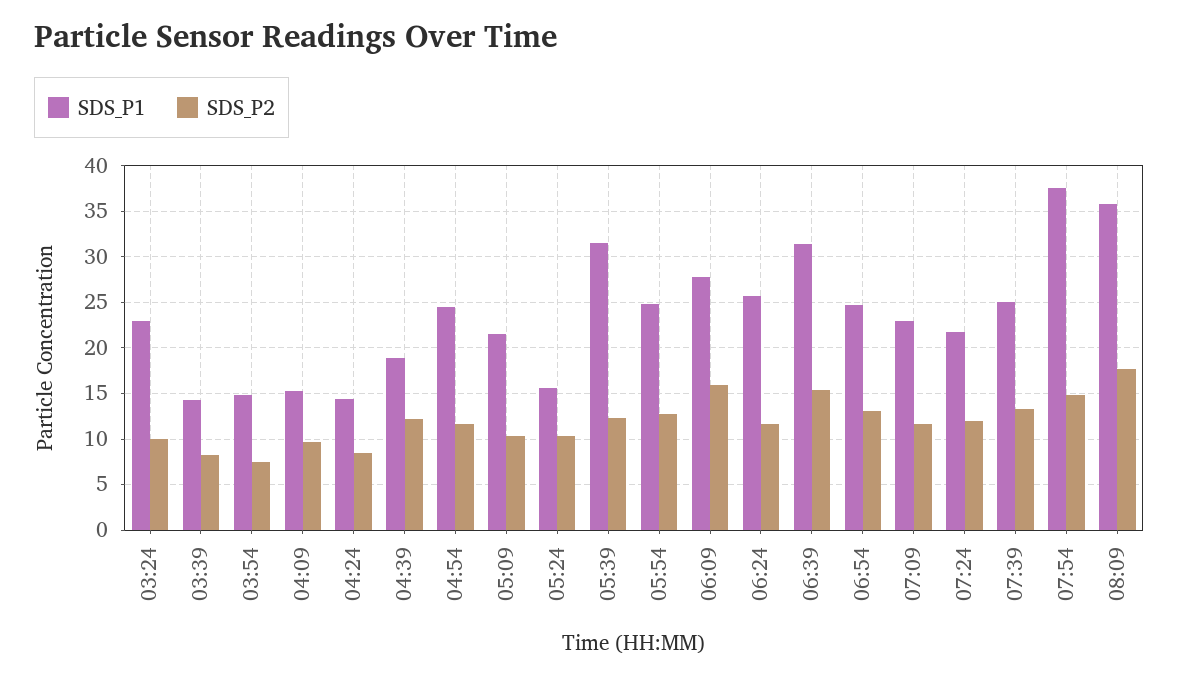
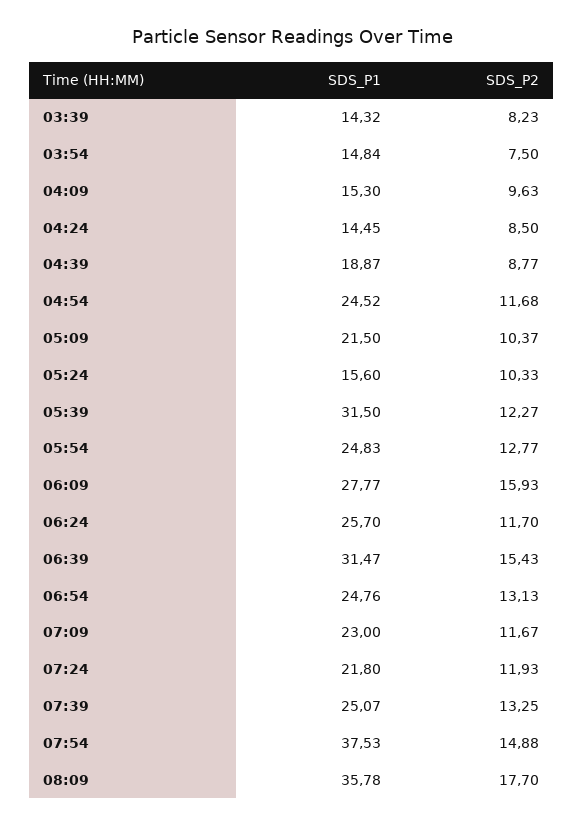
  {
    "SDS_P1": {
-     "03:24": 23,
      "03:39": 14.32,
      "03:54": 14.84,
      "04:09": 15.3,
      "04:24": 14.45,
      "04:39": 18.87,
      "04:54": 24.52,
      "05:09": 21.5,
      "05:24": 15.6,
      "05:39": 31.5,
      "05:54": 24.83,
      "06:09": 27.77,
      "06:24": 25.7,
      "06:39": 31.47,
      "06:54": 24.76,
      "07:09": 23,
      "07:24": 21.8,
      "07:39": 25.07,
      "07:54": 37.53,
      "08:09": 35.78
    },
    "SDS_P2": {
-     "03:24": 10,
      "03:39": 8.23,
      "03:54": 7.5,
      "04:09": 9.63,
      "04:24": 8.5,
-     "04:39": 12,
+     "04:39": 8.77,
      "04:54": 11.68,
      "05:09": 10.37,
      "05:24": 10.33,
      "05:39": 12.27,
      "05:54": 12.77,
      "06:09": 15.93,
      "06:24": 11.7,
      "06:39": 15.43,
      "06:54": 13.13,
      "07:09": 11.67,
      "07:24": 11.93,
      "07:39": 13.25,
      "07:54": 14.88,
      "08:09": 17.7
    }
  }

